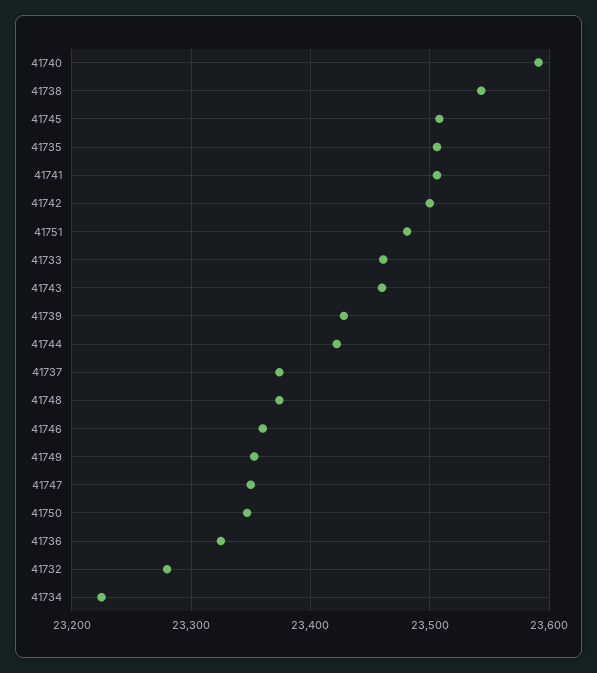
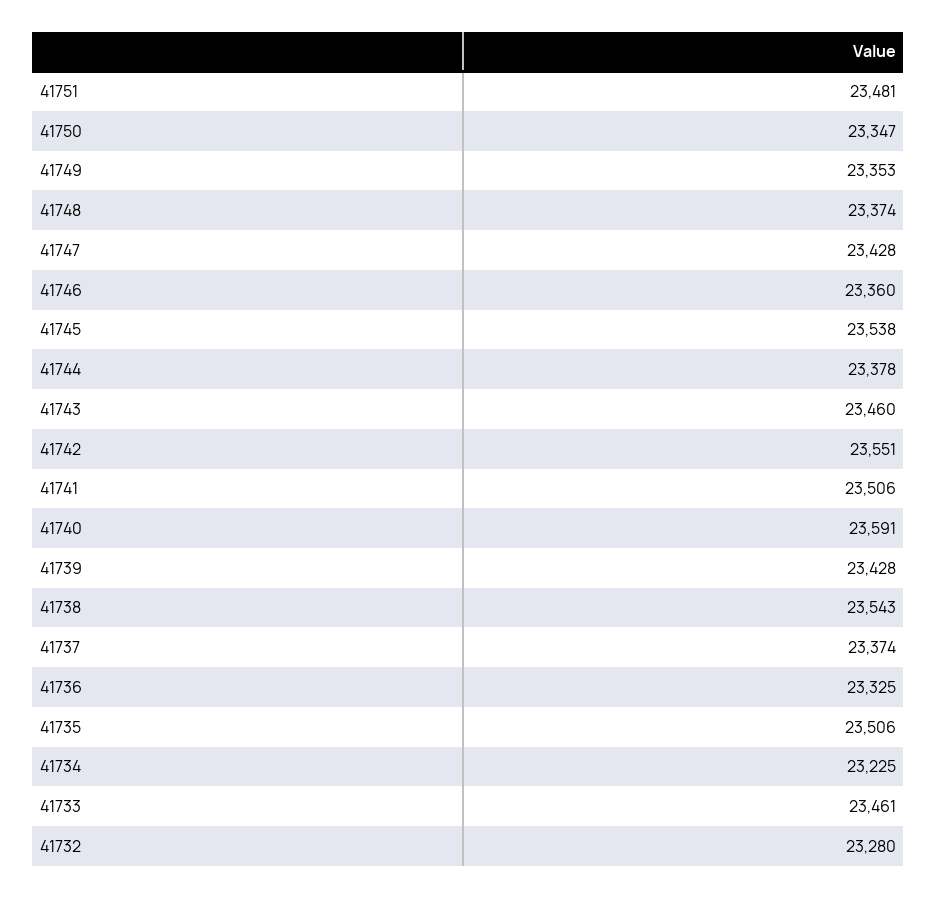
  {
    "41740": 23591,
    "41738": 23543,
-   "41745": 23510,
+   "41745": 23538,
    "41735": 23506,
    "41741": 23506,
-   "41742": 23500,
+   "41742": 23551,
    "41751": 23481,
    "41733": 23461,
    "41743": 23460,
    "41739": 23428,
-   "41744": 23420,
+   "41744": 23378,
    "41737": 23374,
    "41748": 23374,
    "41746": 23360,
    "41749": 23353,
-   "41747": 23350,
+   "41747": 23428,
    "41750": 23347,
    "41736": 23325,
    "41732": 23280,
    "41734": 23225
  }

